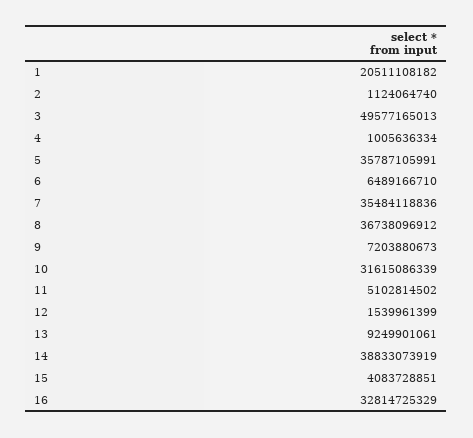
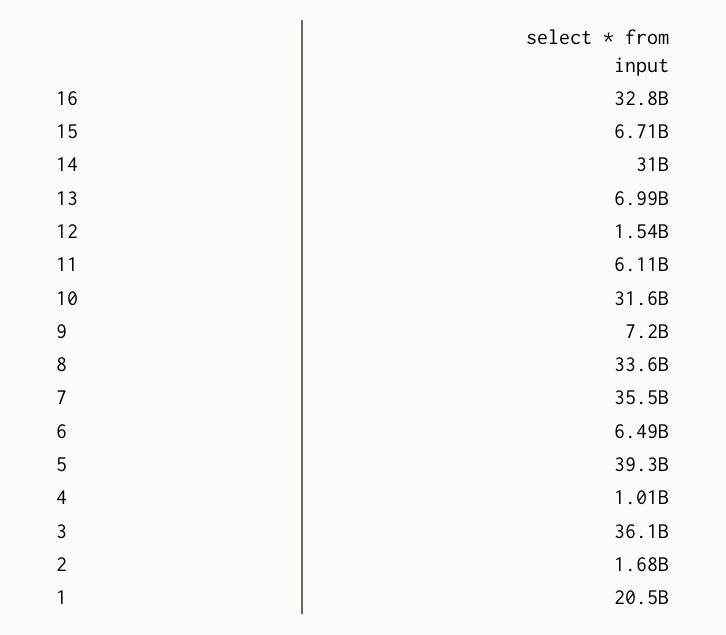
  {
    "1": 20511108182,
-   "2": 1124064740,
+   "2": 1680000000,
-   "3": 49577165013,
+   "3": 36100000000,
    "4": 1005636334,
-   "5": 35787105991,
+   "5": 39300000000,
    "6": 6489166710,
    "7": 35484118836,
-   "8": 36738096912,
+   "8": 33600000000,
    "9": 7203880673,
    "10": 31615086339,
-   "11": 5102814502,
+   "11": 6110000000,
    "12": 1539961399,
-   "13": 9249901061,
+   "13": 6990000000,
-   "14": 38833073919,
+   "14": 31000000000,
-   "15": 4083728851,
+   "15": 6710000000,
    "16": 32814725329
  }

